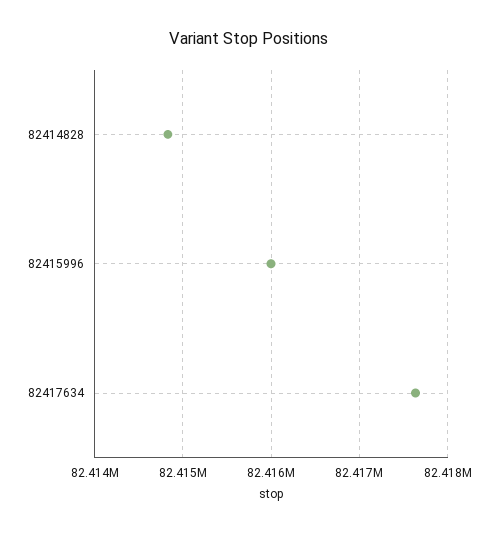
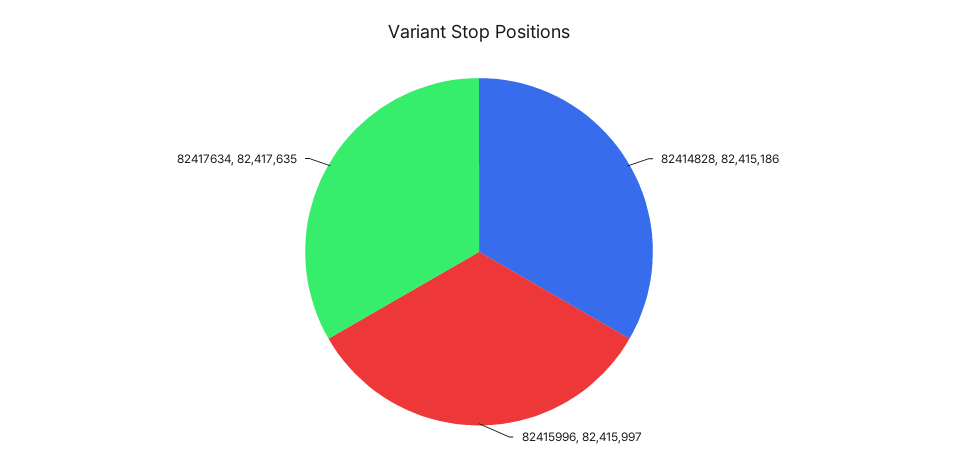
  {
-   "82414828": 82414800,
+   "82414828": 82415186,
    "82415996": 82415997,
    "82417634": 82417635
  }

